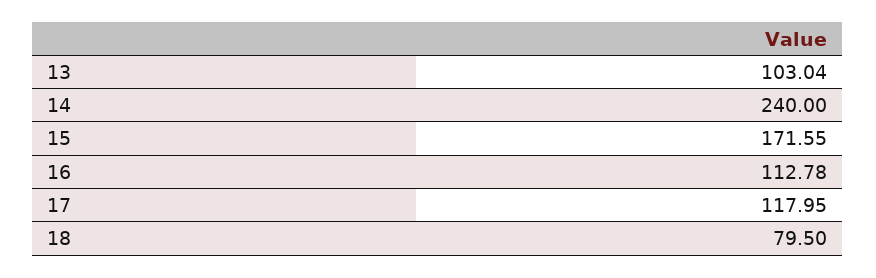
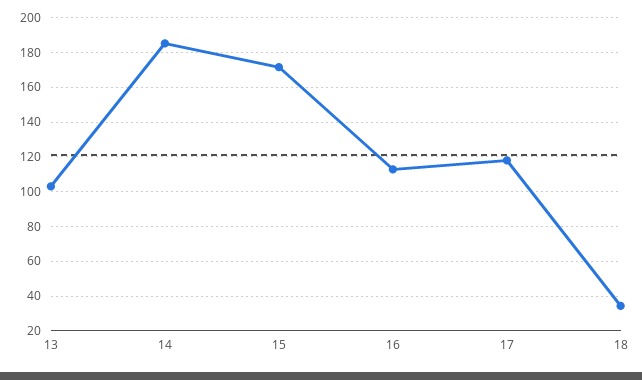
  {
    "13": 103.04,
-   "14": 240,
+   "14": 185,
    "15": 171.55,
    "16": 112.78,
    "17": 117.95,
-   "18": 79.5
+   "18": 35
  }

